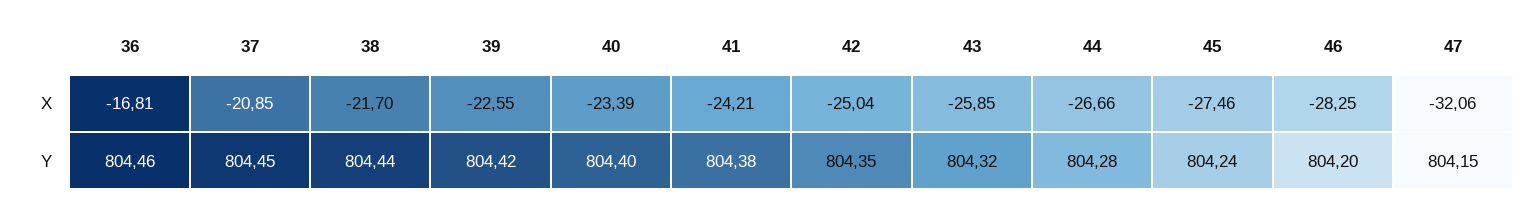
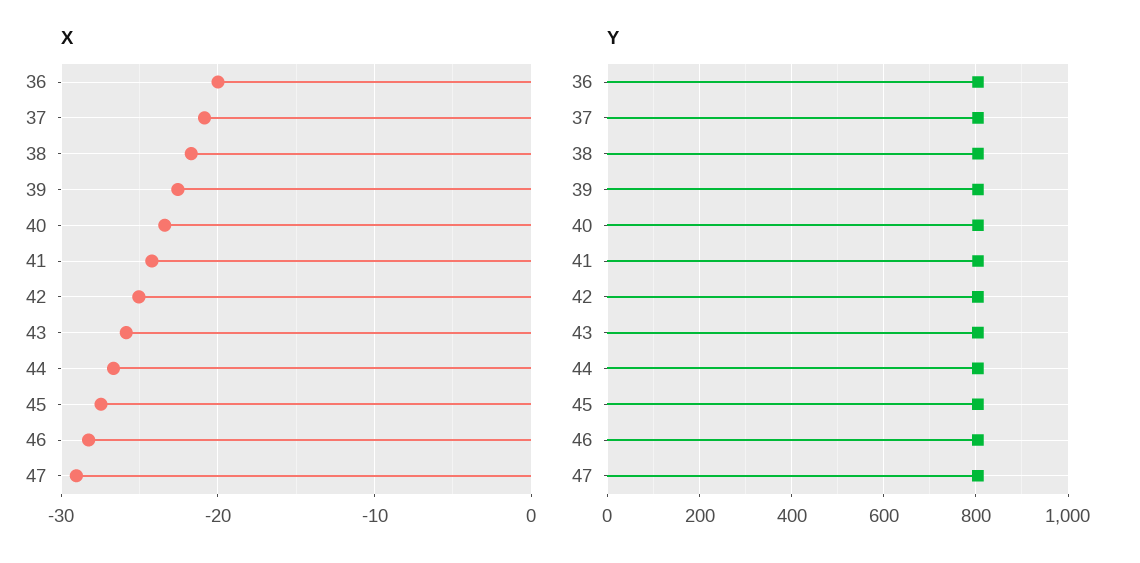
  {
    "X": {
-     "36": -16.81,
+     "36": -20,
      "37": -20.85,
      "38": -21.7,
      "39": -22.55,
      "40": -23.39,
      "41": -24.21,
      "42": -25.04,
      "43": -25.85,
      "44": -26.66,
      "45": -27.46,
      "46": -28.25,
-     "47": -32.06
+     "47": -29
    },
    "Y": {
      "36": 804.46,
      "37": 804.45,
      "38": 804.44,
      "39": 804.42,
      "40": 804.4,
      "41": 804.38,
      "42": 804.35,
      "43": 804.32,
      "44": 804.28,
      "45": 804.24,
      "46": 804.2,
      "47": 804.15
    }
  }

